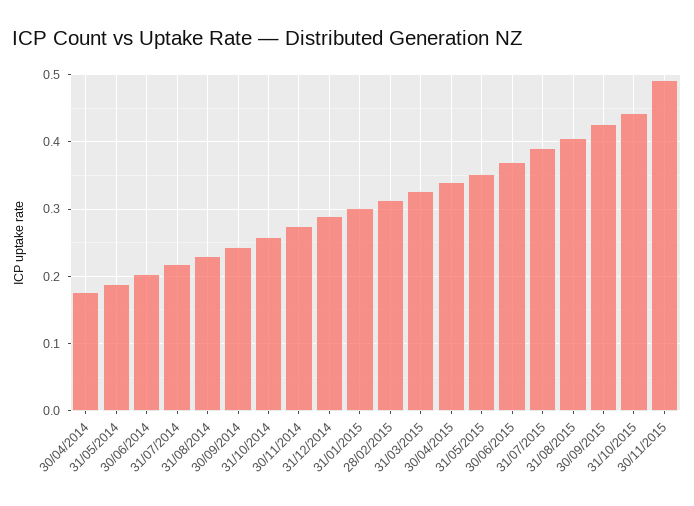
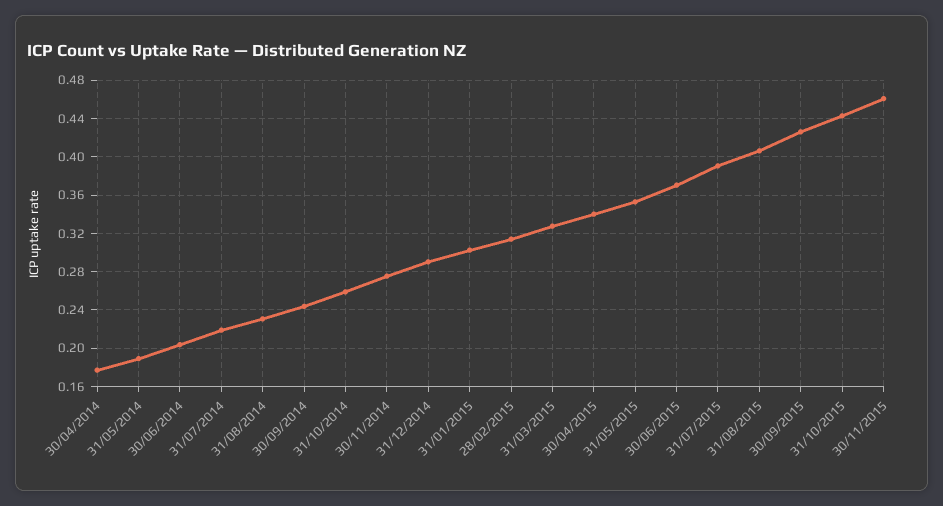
  {
    "30/04/2014": 0.18,
    "31/05/2014": 0.19,
    "30/06/2014": 0.2,
    "31/07/2014": 0.22,
    "31/08/2014": 0.23,
    "30/09/2014": 0.24,
    "31/10/2014": 0.26,
    "30/11/2014": 0.28,
    "31/12/2014": 0.29,
    "31/01/2015": 0.3,
    "28/02/2015": 0.31,
    "31/03/2015": 0.33,
    "30/04/2015": 0.34,
    "31/05/2015": 0.35,
    "30/06/2015": 0.37,
    "31/07/2015": 0.39,
    "31/08/2015": 0.41,
    "30/09/2015": 0.43,
    "31/10/2015": 0.44,
-   "30/11/2015": 0.49
+   "30/11/2015": 0.46
  }

